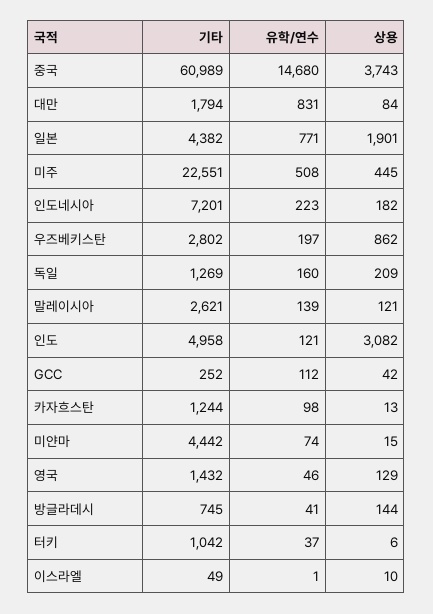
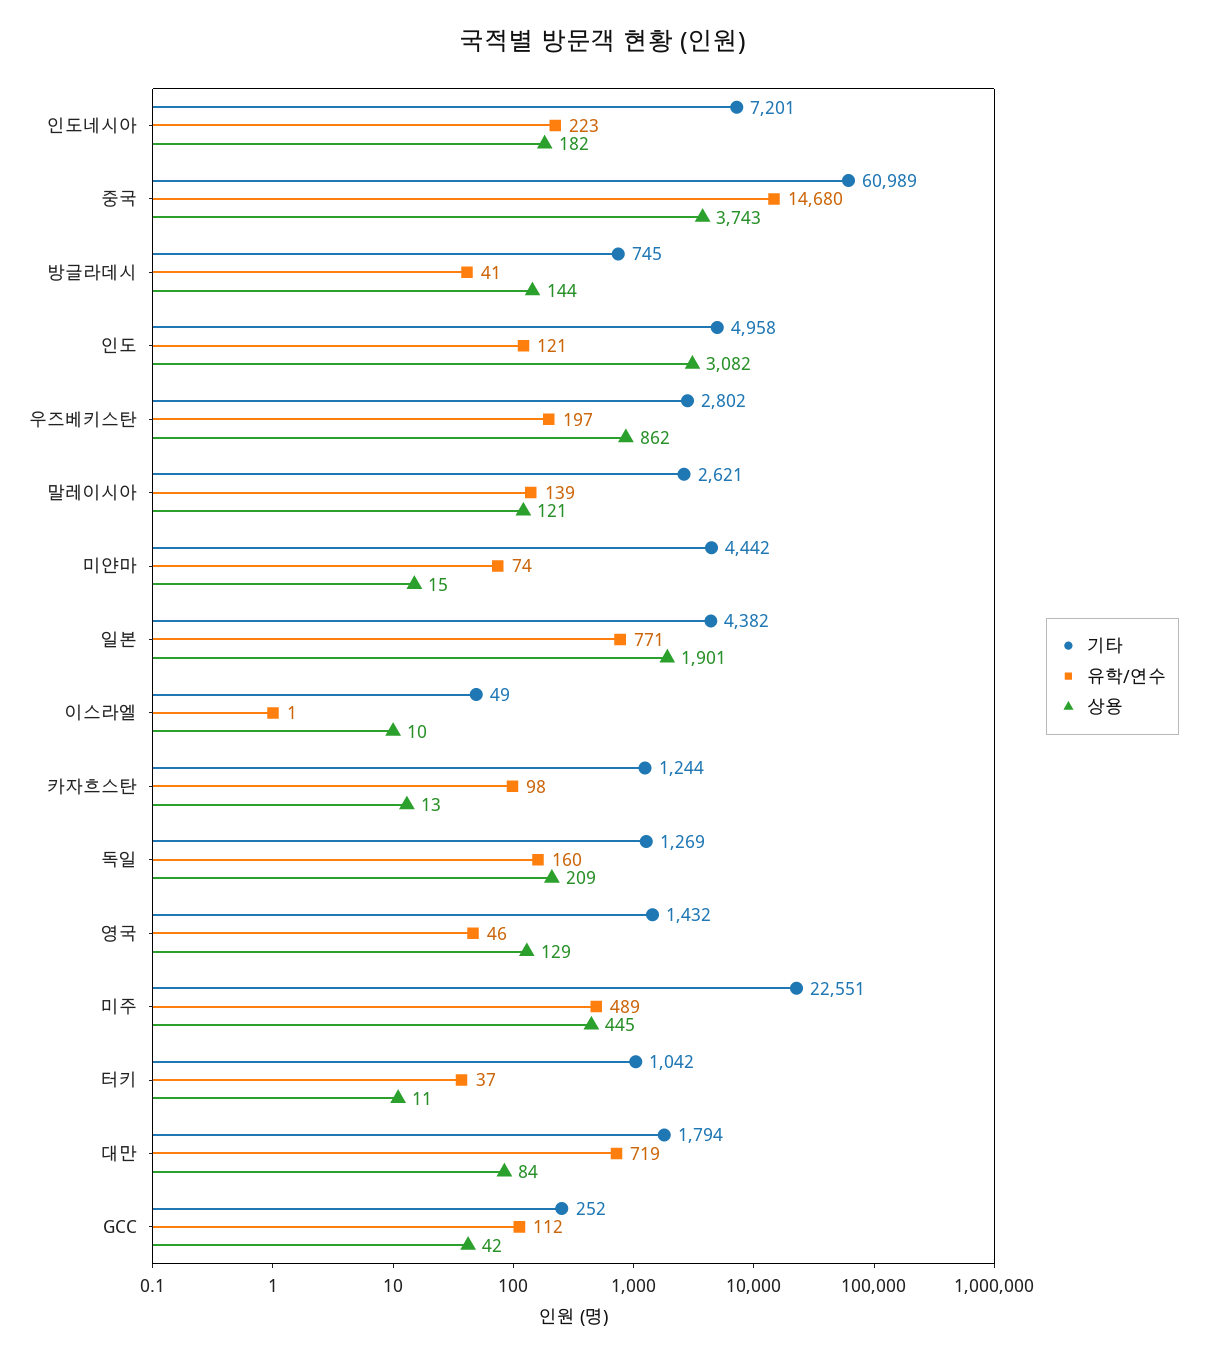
  {
    "기타": {
      "중국": 60989,
      "대만": 1794,
      "일본": 4382,
      "미주": 22551,
      "인도네시아": 7201,
      "우즈베키스탄": 2802,
      "독일": 1269,
      "말레이시아": 2621,
      "인도": 4958,
      "GCC": 252,
      "카자흐스탄": 1244,
      "미얀마": 4442,
      "영국": 1432,
      "방글라데시": 745,
      "터키": 1042,
      "이스라엘": 49
    },
    "유학/연수": {
      "중국": 14680,
-     "대만": 831,
+     "대만": 719,
      "일본": 771,
-     "미주": 508,
+     "미주": 489,
      "인도네시아": 223,
      "우즈베키스탄": 197,
      "독일": 160,
      "말레이시아": 139,
      "인도": 121,
      "GCC": 112,
      "카자흐스탄": 98,
      "미얀마": 74,
      "영국": 46,
      "방글라데시": 41,
      "터키": 37,
      "이스라엘": 1
    },
    "상용": {
      "중국": 3743,
      "대만": 84,
      "일본": 1901,
      "미주": 445,
      "인도네시아": 182,
      "우즈베키스탄": 862,
      "독일": 209,
      "말레이시아": 121,
      "인도": 3082,
      "GCC": 42,
      "카자흐스탄": 13,
      "미얀마": 15,
      "영국": 129,
      "방글라데시": 144,
-     "터키": 6,
+     "터키": 11,
      "이스라엘": 10
    }
  }

